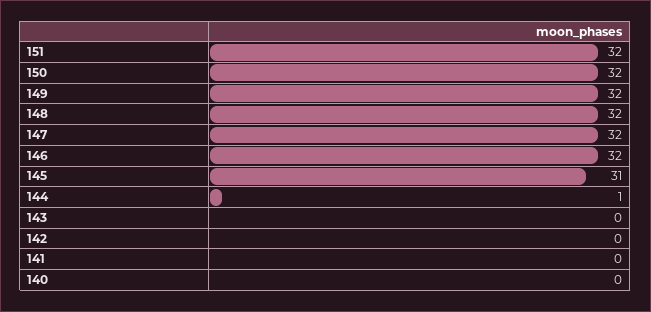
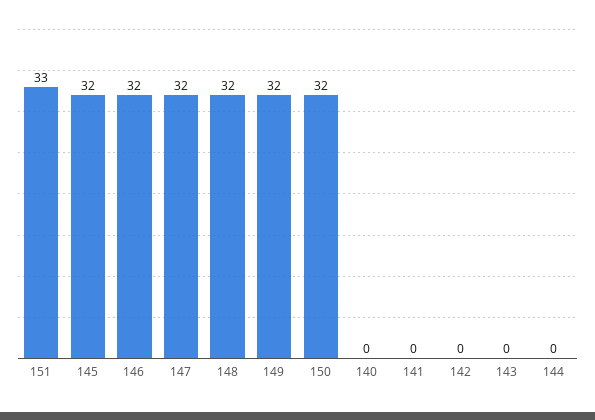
  {
-   "151": 32,
+   "151": 33,
    "150": 32,
    "149": 32,
    "148": 32,
    "147": 32,
    "146": 32,
-   "145": 31,
+   "145": 32,
-   "144": 1,
+   "144": 0,
    "143": 0,
    "142": 0,
    "141": 0,
    "140": 0
  }

